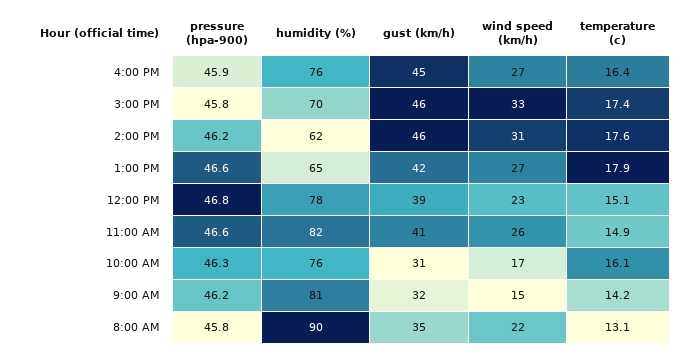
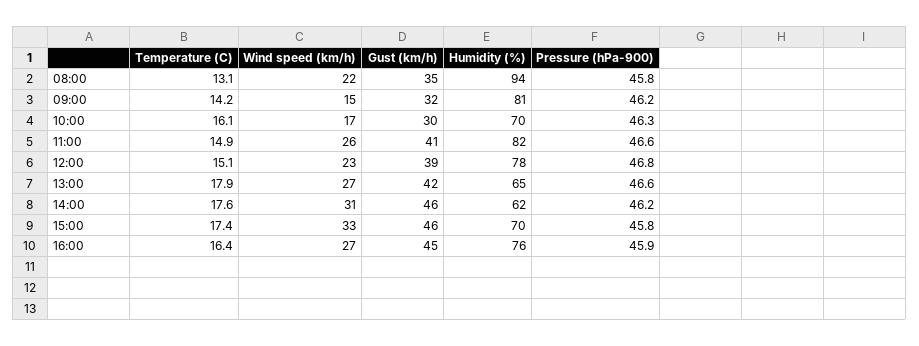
  {
    "pressure (hpa-900)": {
      "4:00 PM": 45.9,
      "3:00 PM": 45.8,
      "2:00 PM": 46.2,
      "1:00 PM": 46.6,
      "12:00 PM": 46.8,
      "11:00 AM": 46.6,
      "10:00 AM": 46.3,
      "9:00 AM": 46.2,
      "8:00 AM": 45.8
    },
    "humidity (%)": {
      "4:00 PM": 76,
      "3:00 PM": 70,
      "2:00 PM": 62,
      "1:00 PM": 65,
      "12:00 PM": 78,
      "11:00 AM": 82,
-     "10:00 AM": 76,
+     "10:00 AM": 70,
      "9:00 AM": 81,
-     "8:00 AM": 90
+     "8:00 AM": 94
    },
    "gust (km/h)": {
      "4:00 PM": 45,
      "3:00 PM": 46,
      "2:00 PM": 46,
      "1:00 PM": 42,
      "12:00 PM": 39,
      "11:00 AM": 41,
-     "10:00 AM": 31,
+     "10:00 AM": 30,
      "9:00 AM": 32,
      "8:00 AM": 35
    },
    "wind speed (km/h)": {
      "4:00 PM": 27,
      "3:00 PM": 33,
      "2:00 PM": 31,
      "1:00 PM": 27,
      "12:00 PM": 23,
      "11:00 AM": 26,
      "10:00 AM": 17,
      "9:00 AM": 15,
      "8:00 AM": 22
    },
    "temperature (c)": {
      "4:00 PM": 16.4,
      "3:00 PM": 17.4,
      "2:00 PM": 17.6,
      "1:00 PM": 17.9,
      "12:00 PM": 15.1,
      "11:00 AM": 14.9,
      "10:00 AM": 16.1,
      "9:00 AM": 14.2,
      "8:00 AM": 13.1
    }
  }

